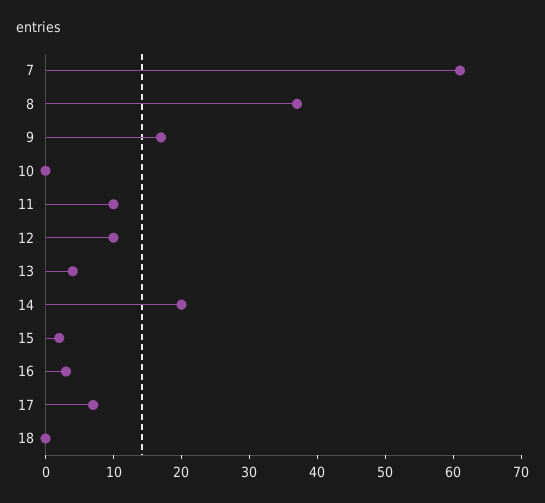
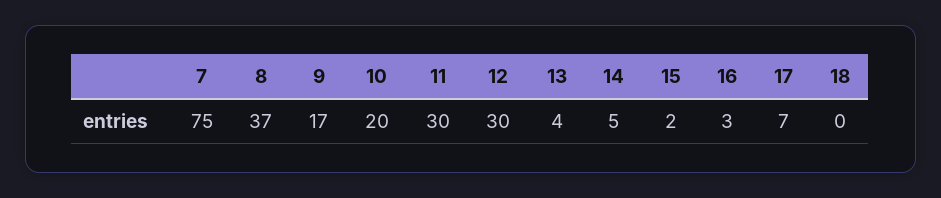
  {
-   "7": 60,
+   "7": 75,
    "8": 37,
    "9": 17,
-   "10": 0,
+   "10": 20,
-   "11": 10,
+   "11": 30,
-   "12": 10,
+   "12": 30,
    "13": 4,
-   "14": 20,
+   "14": 5,
    "15": 2,
    "16": 3,
    "17": 7,
    "18": 0
  }

